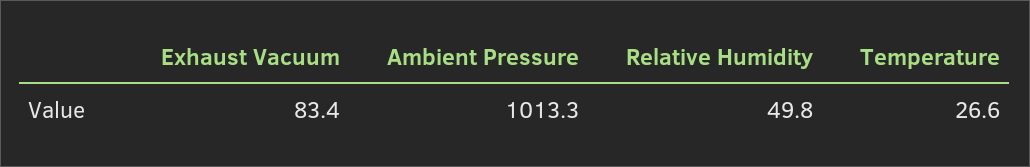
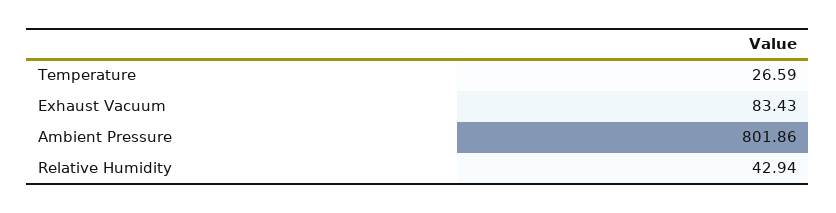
  {
    "Exhaust Vacuum": 83.43,
-   "Ambient Pressure": 1013.3,
+   "Ambient Pressure": 801.86,
-   "Relative Humidity": 49.8,
+   "Relative Humidity": 42.94,
    "Temperature": 26.59
  }

